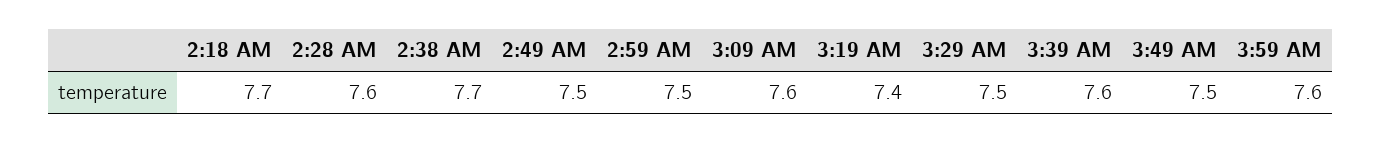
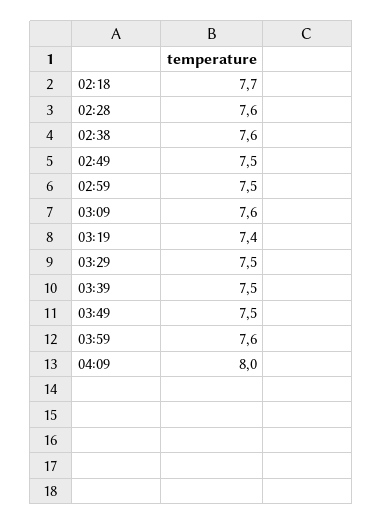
  {
    "2:18 AM": 7.7,
    "2:28 AM": 7.6,
-   "2:38 AM": 7.7,
+   "2:38 AM": 7.6,
    "2:49 AM": 7.5,
    "2:59 AM": 7.5,
    "3:09 AM": 7.6,
    "3:19 AM": 7.4,
    "3:29 AM": 7.5,
-   "3:39 AM": 7.6,
+   "3:39 AM": 7.5,
    "3:49 AM": 7.5,
-   "3:59 AM": 7.6
+   "3:59 AM": 7.6,
+   "04:09": 8
  }

